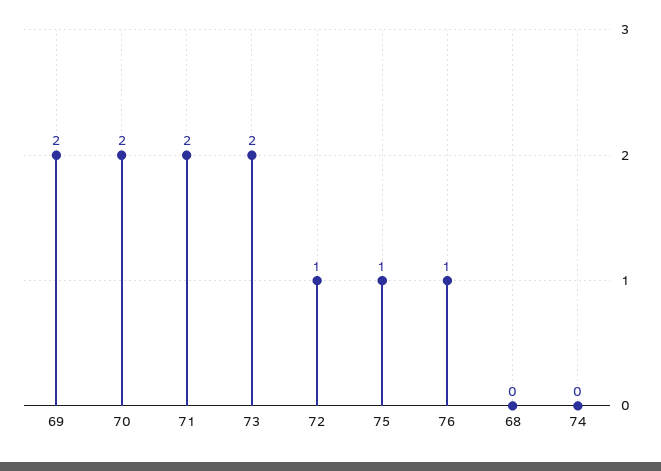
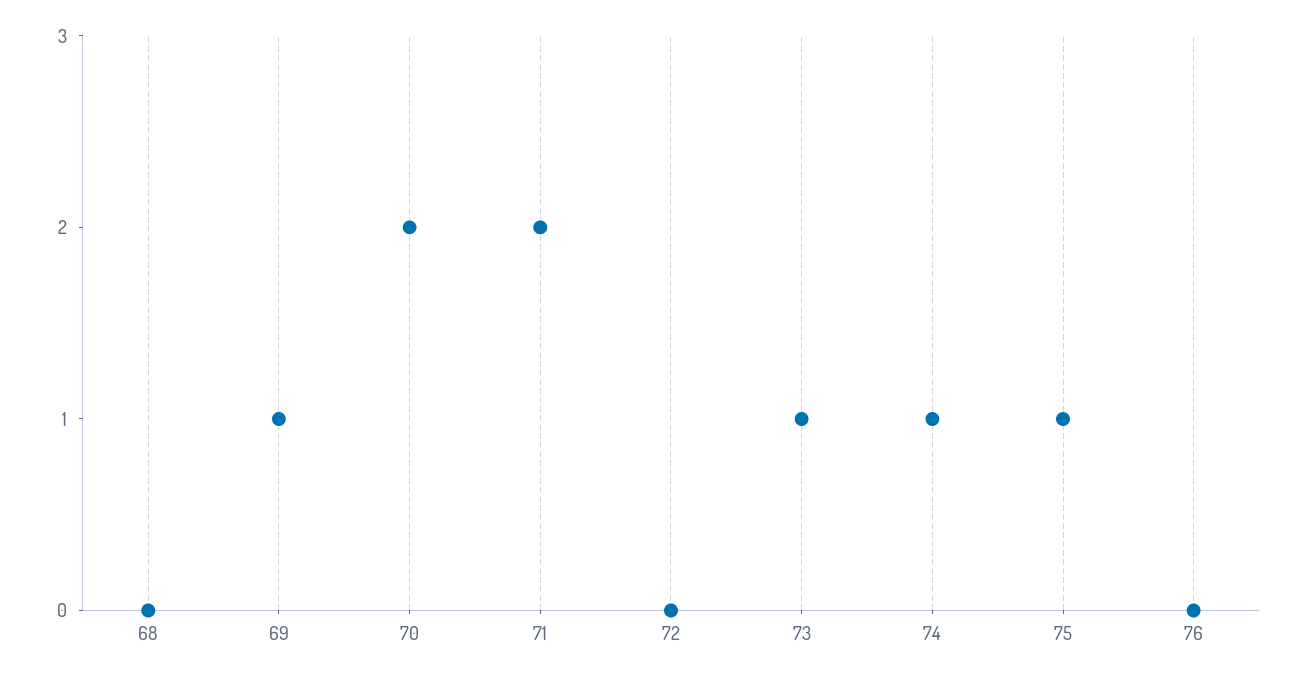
  {
-   "69": 2,
+   "69": 1,
    "70": 2,
    "71": 2,
-   "73": 2,
+   "73": 1,
-   "72": 1,
+   "72": 0,
    "75": 1,
-   "76": 1,
+   "76": 0,
    "68": 0,
-   "74": 0
+   "74": 1
  }

